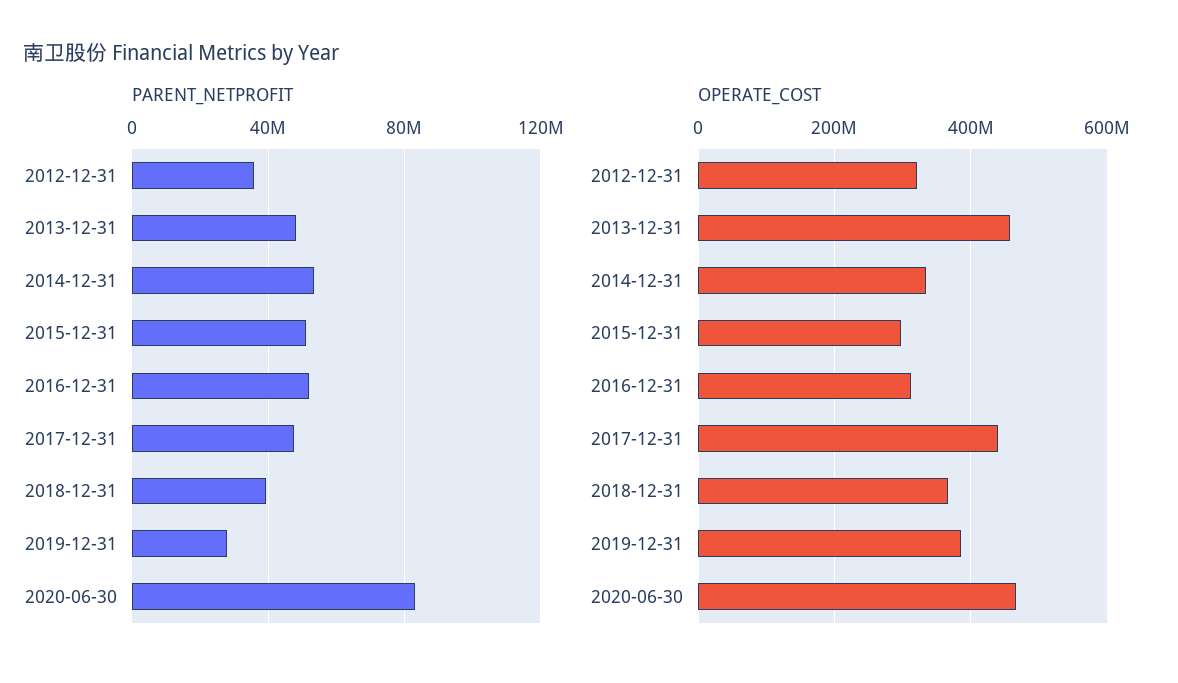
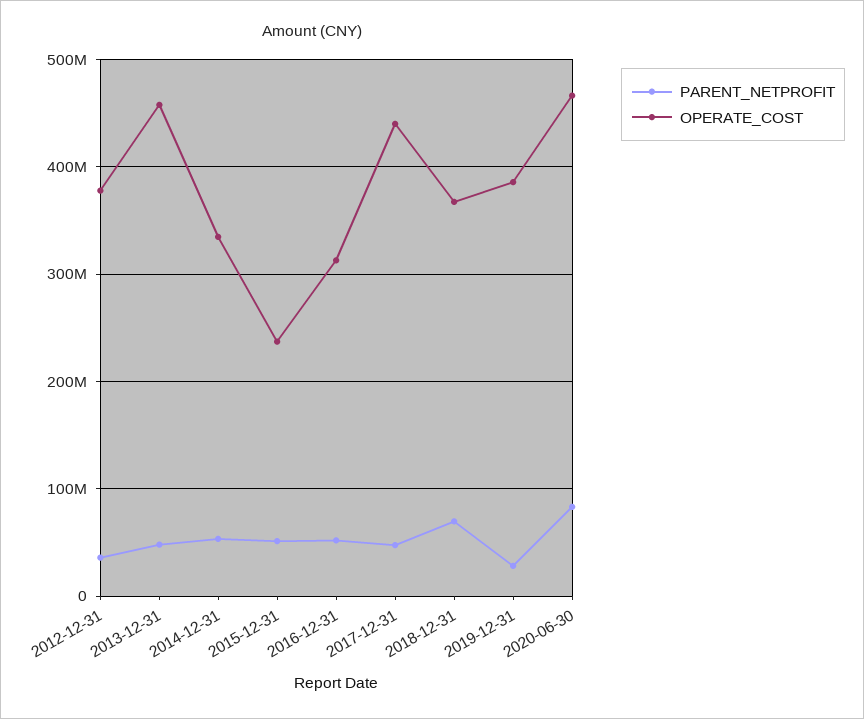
  {
    "PARENT_NETPROFIT": {
      "2012-12-31": 35000000,
      "2013-12-31": 50000000,
      "2014-12-31": 55000000,
      "2015-12-31": 50000000,
      "2016-12-31": 50000000,
      "2017-12-31": 50000000,
-     "2018-12-31": 40000000,
+     "2018-12-31": 70000000,
      "2019-12-31": 30000000,
      "2020-06-30": 85000000
    },
    "OPERATE_COST": {
-     "2012-12-31": 320000000,
+     "2012-12-31": 380000000,
      "2013-12-31": 460000000,
      "2014-12-31": 330000000,
-     "2015-12-31": 300000000,
+     "2015-12-31": 240000000,
      "2016-12-31": 310000000,
      "2017-12-31": 440000000,
      "2018-12-31": 370000000,
      "2019-12-31": 390000000,
      "2020-06-30": 470000000
    }
  }

